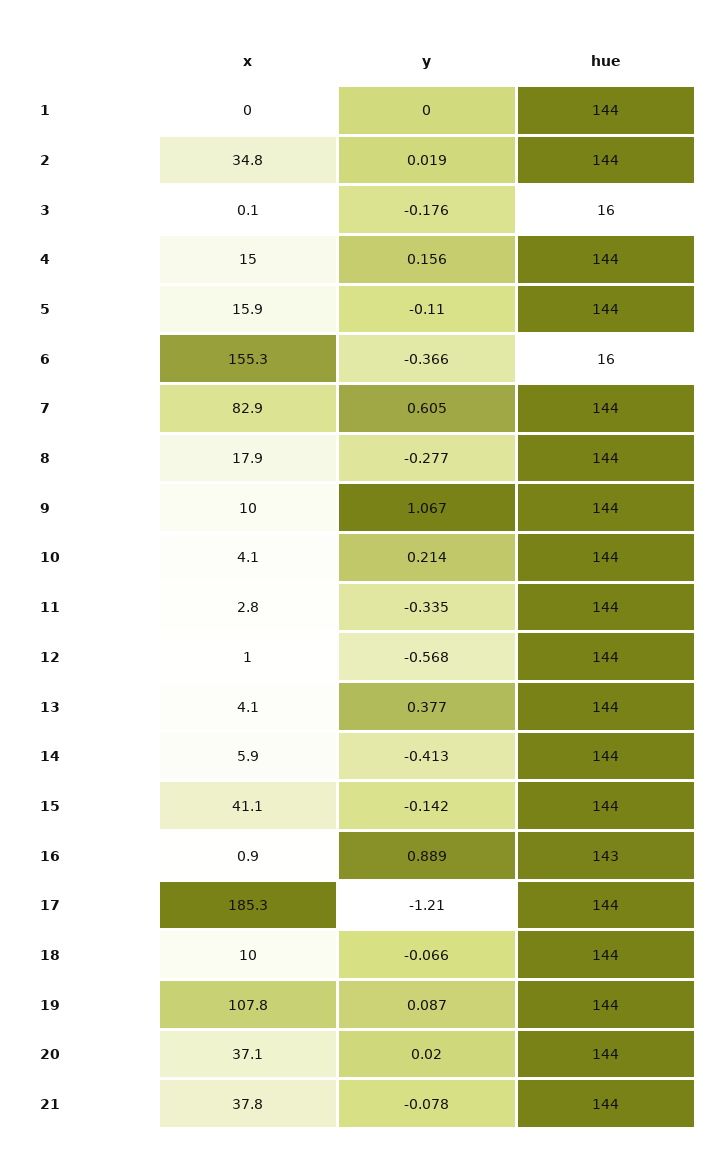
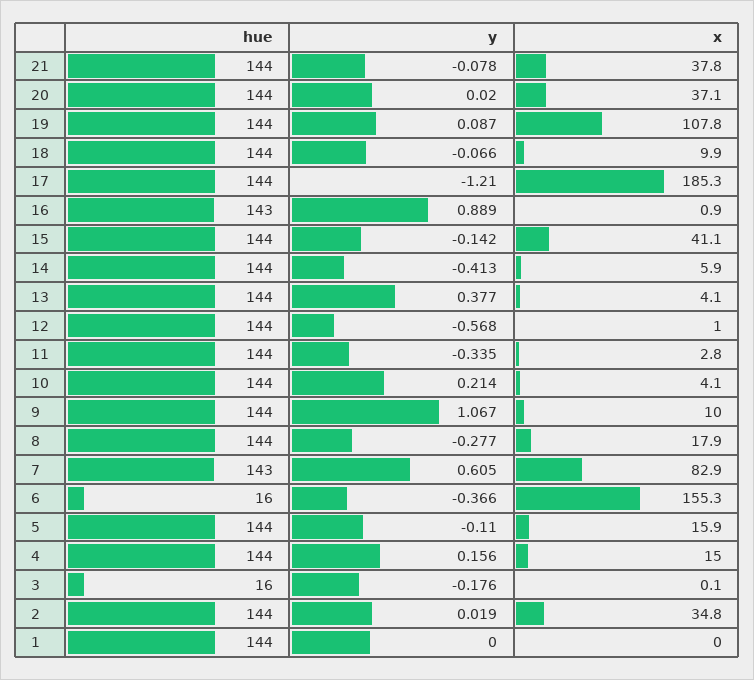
  {
    "x": {
      "1": 0,
      "2": 34.8,
      "3": 0.1,
      "4": 15,
      "5": 15.9,
      "6": 155.3,
      "7": 82.9,
      "8": 17.9,
      "9": 10,
      "10": 4.1,
      "11": 2.8,
      "12": 1,
      "13": 4.1,
      "14": 5.9,
      "15": 41.1,
      "16": 0.9,
      "17": 185.3,
-     "18": 10,
+     "18": 9.9,
      "19": 107.8,
      "20": 37.1,
      "21": 37.8
    },
    "y": {
      "1": 0,
      "2": 0.019,
      "3": -0.176,
      "4": 0.156,
      "5": -0.11,
      "6": -0.366,
      "7": 0.605,
      "8": -0.277,
      "9": 1.067,
      "10": 0.214,
      "11": -0.335,
      "12": -0.568,
      "13": 0.377,
      "14": -0.413,
      "15": -0.142,
      "16": 0.889,
      "17": -1.21,
      "18": -0.066,
      "19": 0.087,
      "20": 0.02,
      "21": -0.078
    },
    "hue": {
      "1": 144,
      "2": 144,
      "3": 16,
      "4": 144,
      "5": 144,
      "6": 16,
-     "7": 144,
+     "7": 143,
      "8": 144,
      "9": 144,
      "10": 144,
      "11": 144,
      "12": 144,
      "13": 144,
      "14": 144,
      "15": 144,
      "16": 143,
      "17": 144,
      "18": 144,
      "19": 144,
      "20": 144,
      "21": 144
    }
  }

